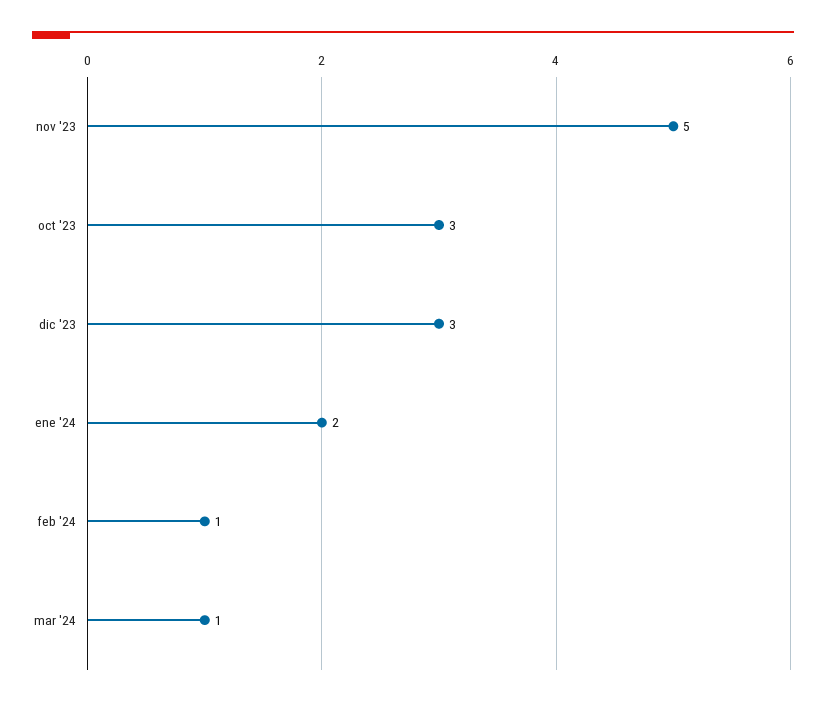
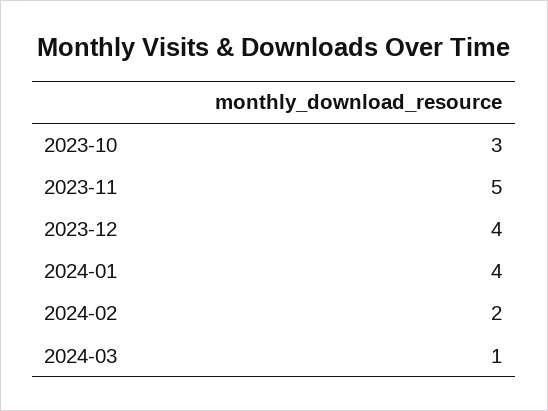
  {
    "nov '23": 5,
    "oct '23": 3,
-   "dic '23": 3,
+   "dic '23": 4,
-   "ene '24": 2,
+   "ene '24": 4,
-   "feb '24": 1,
+   "feb '24": 2,
    "mar '24": 1
  }

